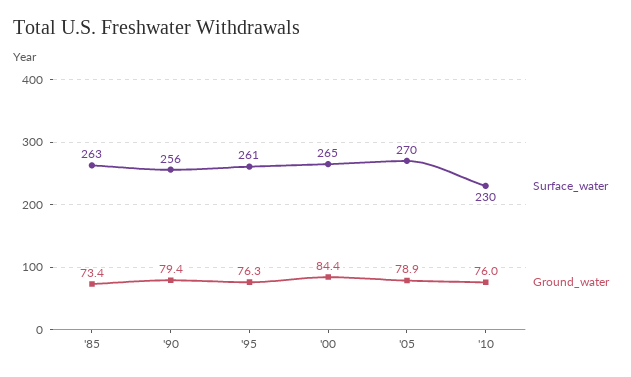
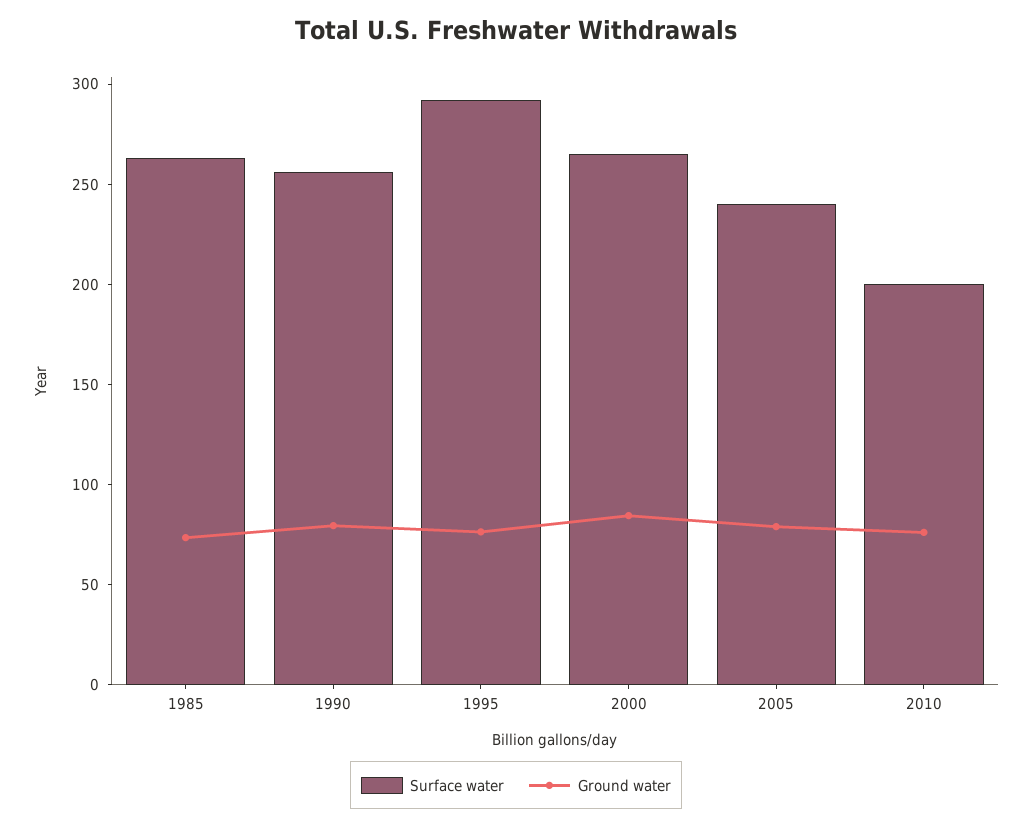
  {
    "Surface_water": {
      "'85": 263,
      "'90": 256,
-     "'95": 261,
+     "'95": 290,
      "'00": 265,
-     "'05": 270,
+     "'05": 240,
-     "'10": 230
+     "'10": 200
    },
    "Ground_water": {
      "'85": 73.4,
      "'90": 79.4,
      "'95": 76.3,
      "'00": 84.4,
      "'05": 78.9,
      "'10": 76
    }
  }

